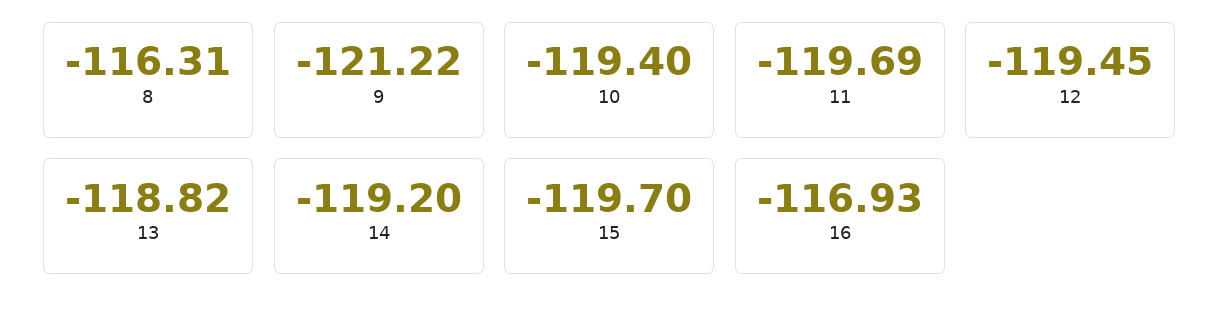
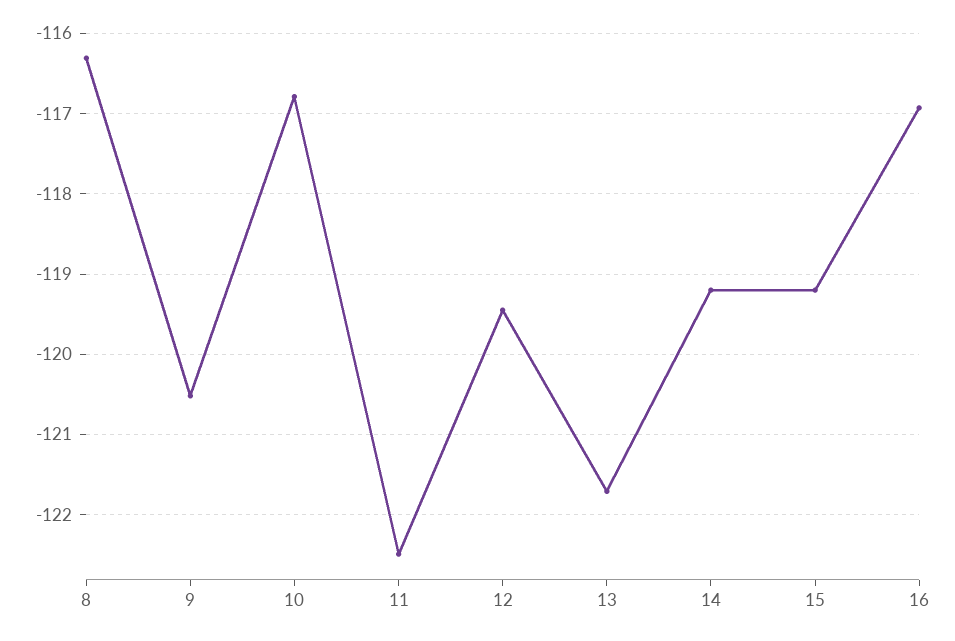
  {
    "8": -116.31,
-   "9": -121.22,
+   "9": -120.5,
-   "10": -119.4,
+   "10": -116.8,
-   "11": -119.69,
+   "11": -122.5,
    "12": -119.45,
-   "13": -118.82,
+   "13": -121.7,
    "14": -119.2,
-   "15": -119.7,
+   "15": -119.2,
    "16": -116.93
  }

